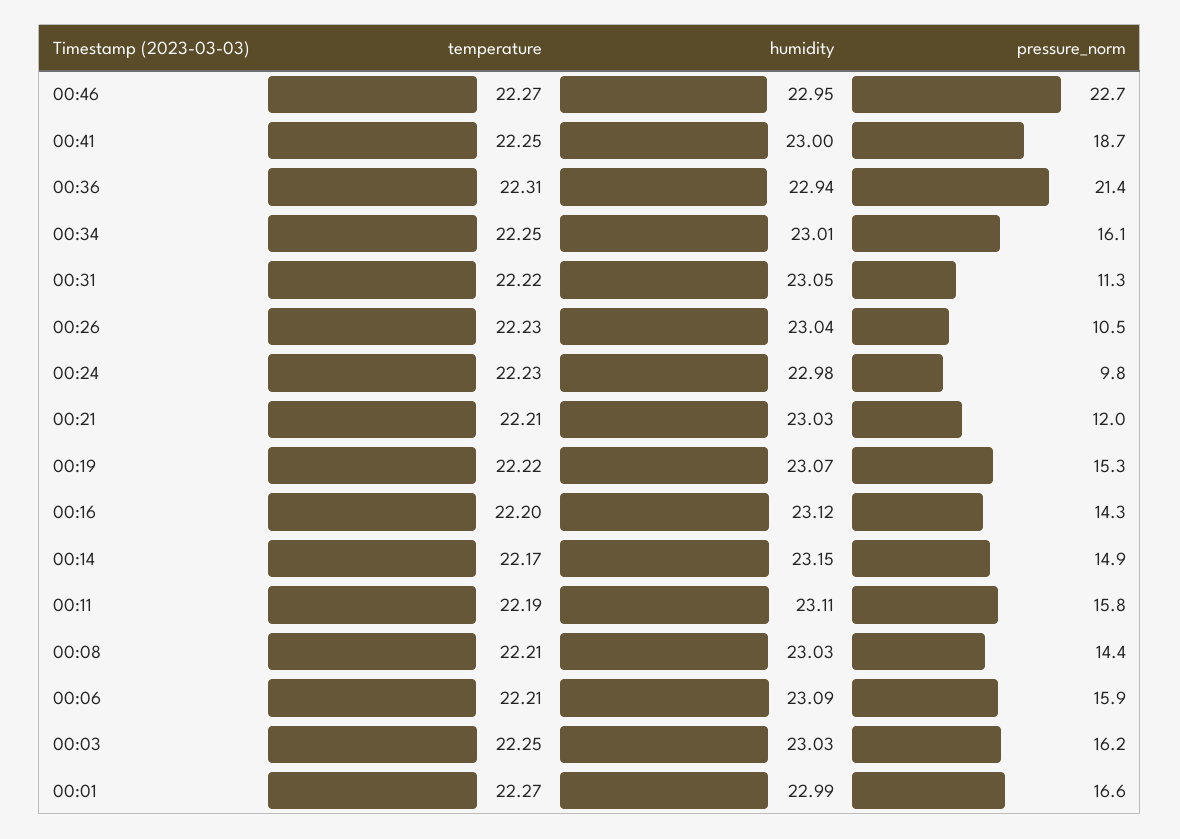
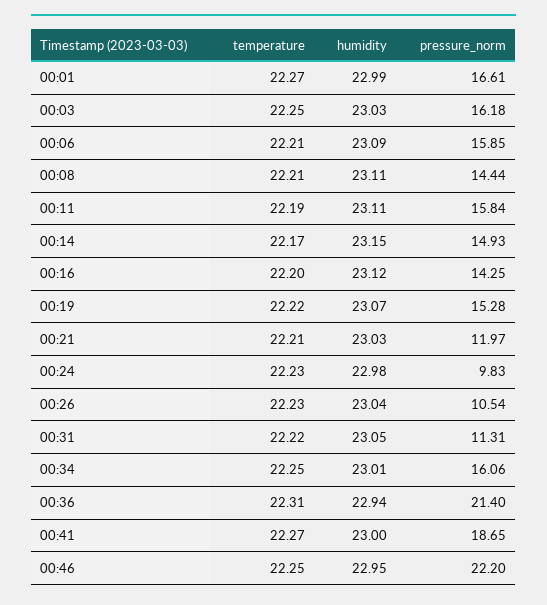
  {
    "temperature": {
-     "00:46": 22.27,
+     "00:46": 22.25,
-     "00:41": 22.25,
+     "00:41": 22.27,
      "00:36": 22.31,
      "00:34": 22.25,
      "00:31": 22.22,
      "00:26": 22.23,
      "00:24": 22.23,
      "00:21": 22.21,
      "00:19": 22.22,
      "00:16": 22.2,
      "00:14": 22.17,
      "00:11": 22.19,
      "00:08": 22.21,
      "00:06": 22.21,
      "00:03": 22.25,
      "00:01": 22.27
    },
    "humidity": {
      "00:46": 22.95,
      "00:41": 23,
      "00:36": 22.94,
      "00:34": 23.01,
      "00:31": 23.05,
      "00:26": 23.04,
      "00:24": 22.98,
      "00:21": 23.03,
      "00:19": 23.07,
      "00:16": 23.12,
      "00:14": 23.15,
      "00:11": 23.11,
-     "00:08": 23.03,
+     "00:08": 23.11,
      "00:06": 23.09,
      "00:03": 23.03,
      "00:01": 22.99
    },
    "pressure_norm": {
-     "00:46": 22.7,
+     "00:46": 22.2,
      "00:41": 18.65,
      "00:36": 21.4,
      "00:34": 16.06,
      "00:31": 11.31,
      "00:26": 10.54,
      "00:24": 9.83,
      "00:21": 11.97,
      "00:19": 15.28,
      "00:16": 14.25,
      "00:14": 14.93,
      "00:11": 15.84,
      "00:08": 14.44,
      "00:06": 15.85,
      "00:03": 16.18,
      "00:01": 16.61
    }
  }

